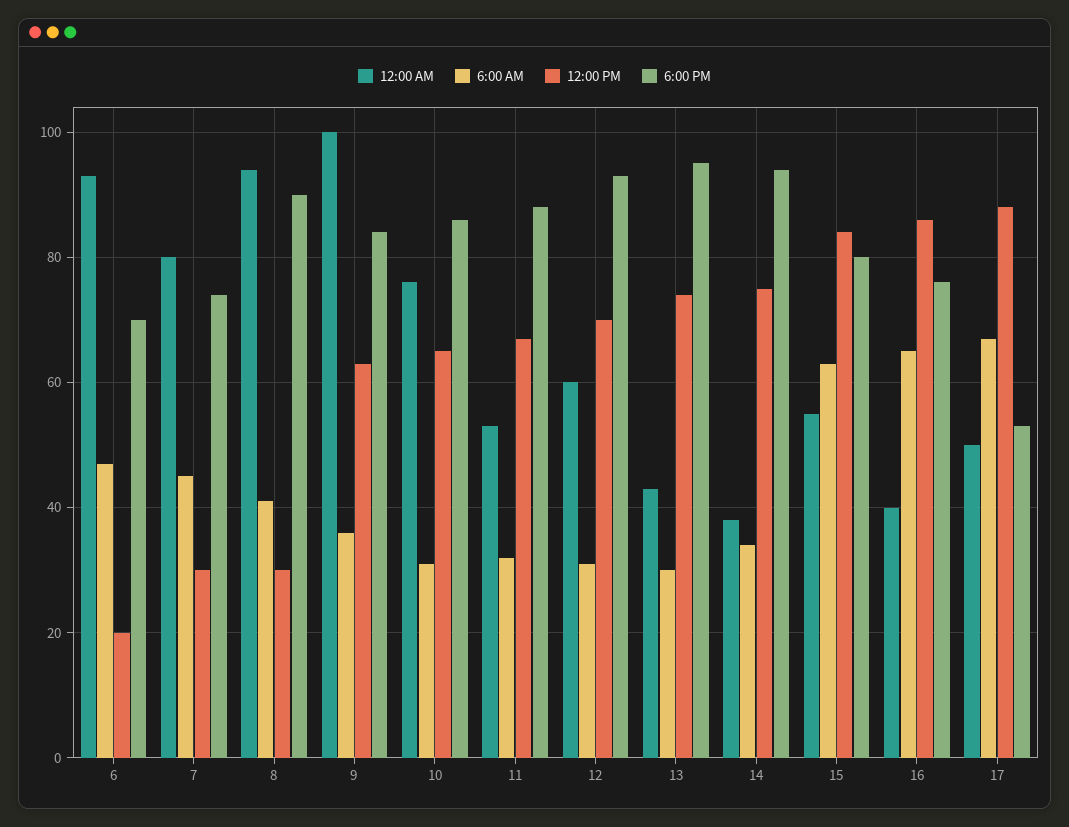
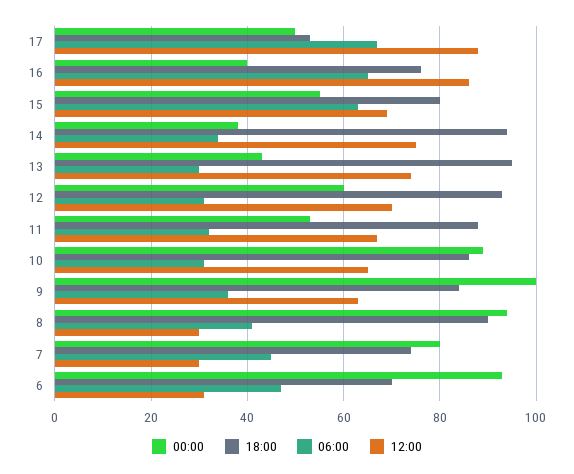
  {
    "12:00 AM": {
      "6": 95,
      "7": 80,
      "8": 95,
      "9": 100,
-     "10": 75,
+     "10": 90,
      "11": 55,
      "12": 60,
      "13": 45,
      "14": 40,
      "15": 55,
      "16": 40,
      "17": 50
    },
    "6:00 AM": {
      "6": 45,
      "7": 45,
      "8": 40,
      "9": 35,
      "10": 30,
      "11": 30,
      "12": 30,
      "13": 30,
      "14": 35,
      "15": 65,
      "16": 65,
      "17": 65
    },
    "12:00 PM": {
-     "6": 20,
+     "6": 30,
      "7": 30,
      "8": 30,
      "9": 65,
      "10": 65,
      "11": 65,
      "12": 70,
      "13": 75,
      "14": 75,
-     "15": 85,
+     "15": 70,
      "16": 85,
      "17": 90
    },
    "6:00 PM": {
      "6": 70,
      "7": 75,
      "8": 90,
      "9": 85,
      "10": 85,
      "11": 90,
      "12": 95,
      "13": 95,
      "14": 95,
      "15": 80,
      "16": 75,
      "17": 55
    }
  }

